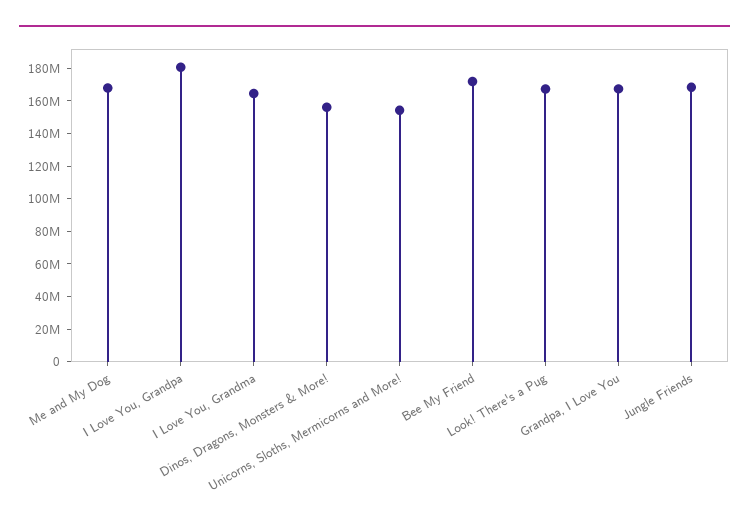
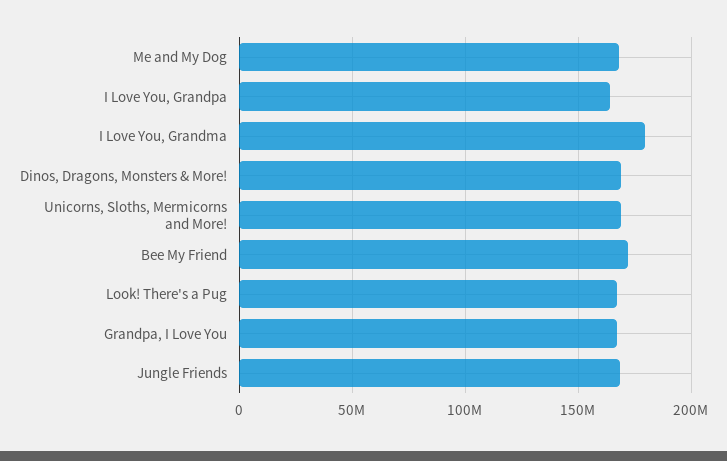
  {
    "Me and My Dog": 170000000,
-   "I Love You, Grandpa": 180000000,
+   "I Love You, Grandpa": 165000000,
-   "I Love You, Grandma": 165000000,
+   "I Love You, Grandma": 180000000,
-   "Dinos, Dragons, Monsters & More!": 155000000,
+   "Dinos, Dragons, Monsters & More!": 170000000,
-   "Unicorns, Sloths, Mermicorns and More!": 155000000,
+   "Unicorns, Sloths, Mermicorns and More!": 170000000,
    "Bee My Friend": 170000000,
    "Look! There's a Pug": 165000000,
    "Grandpa, I Love You": 165000000,
    "Jungle Friends": 170000000
  }

